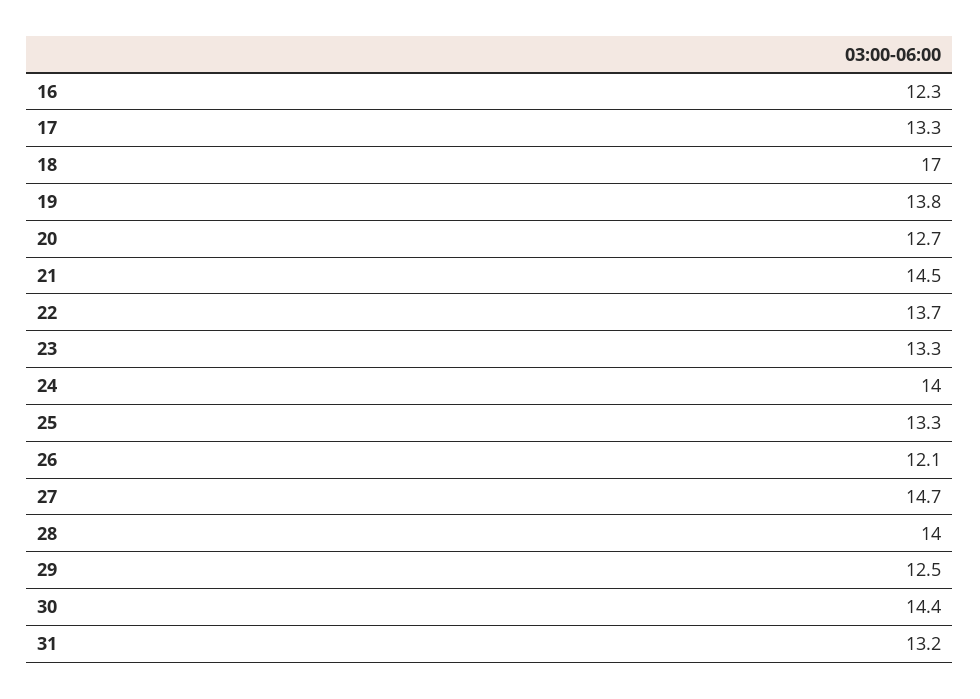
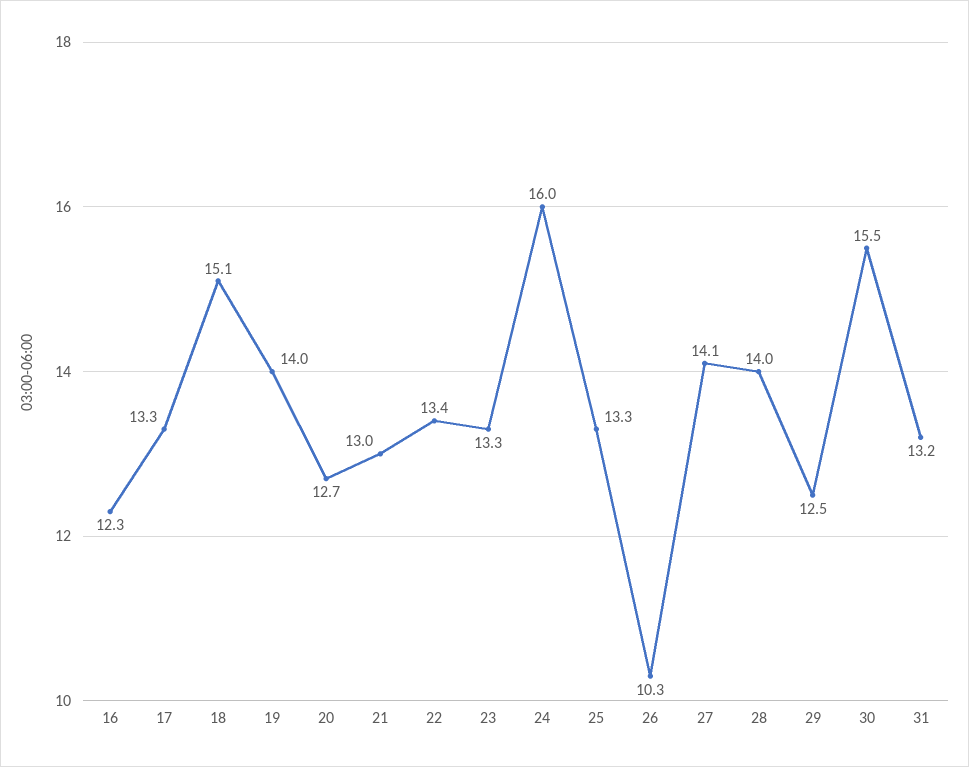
  {
    "16": 12.3,
    "17": 13.3,
-   "18": 17,
+   "18": 15.1,
-   "19": 13.8,
+   "19": 14,
    "20": 12.7,
-   "21": 14.5,
+   "21": 13,
-   "22": 13.7,
+   "22": 13.4,
    "23": 13.3,
-   "24": 14,
+   "24": 16,
    "25": 13.3,
-   "26": 12.1,
+   "26": 10.3,
-   "27": 14.7,
+   "27": 14.1,
    "28": 14,
    "29": 12.5,
-   "30": 14.4,
+   "30": 15.5,
    "31": 13.2
  }

